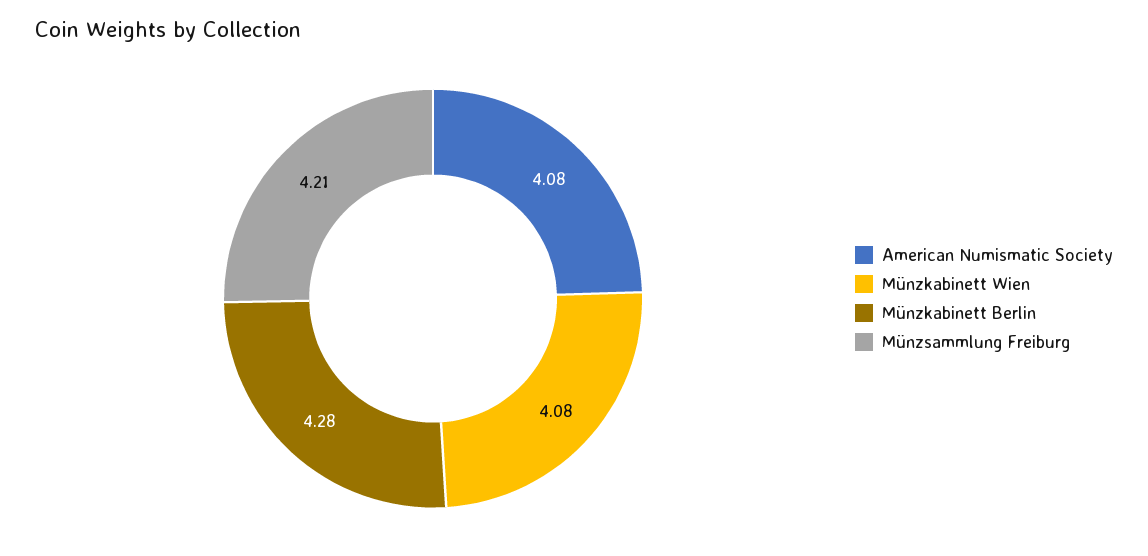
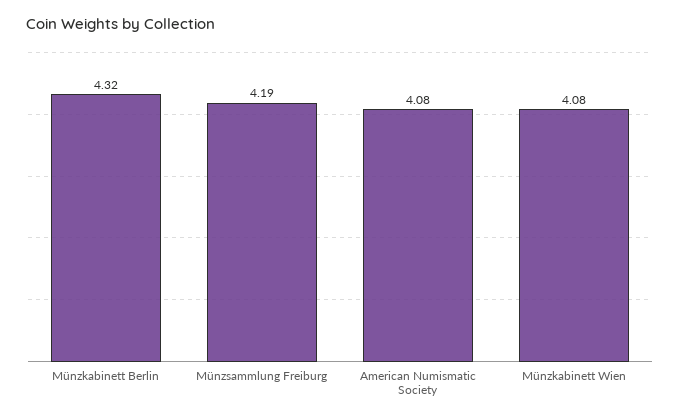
  {
    "American Numismatic Society": 4.08,
    "Münzkabinett Wien": 4.08,
-   "Münzkabinett Berlin": 4.28,
+   "Münzkabinett Berlin": 4.32,
-   "Münzsammlung Freiburg": 4.21
+   "Münzsammlung Freiburg": 4.19
  }

